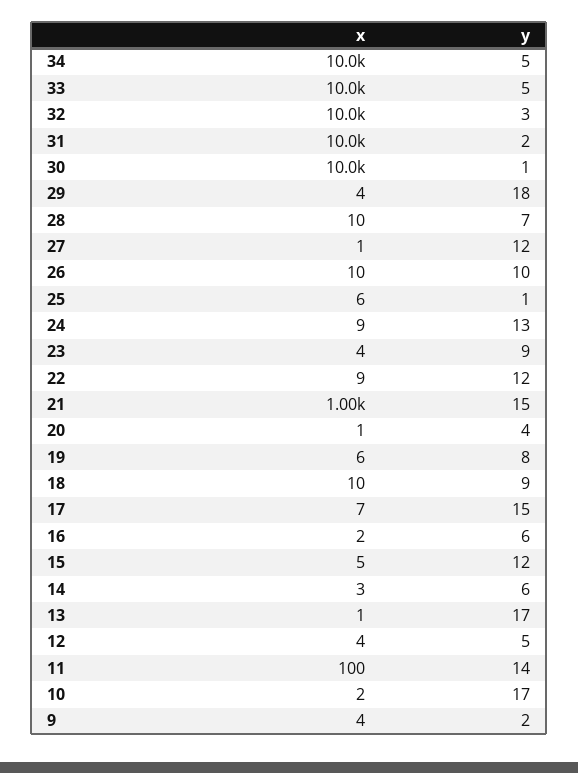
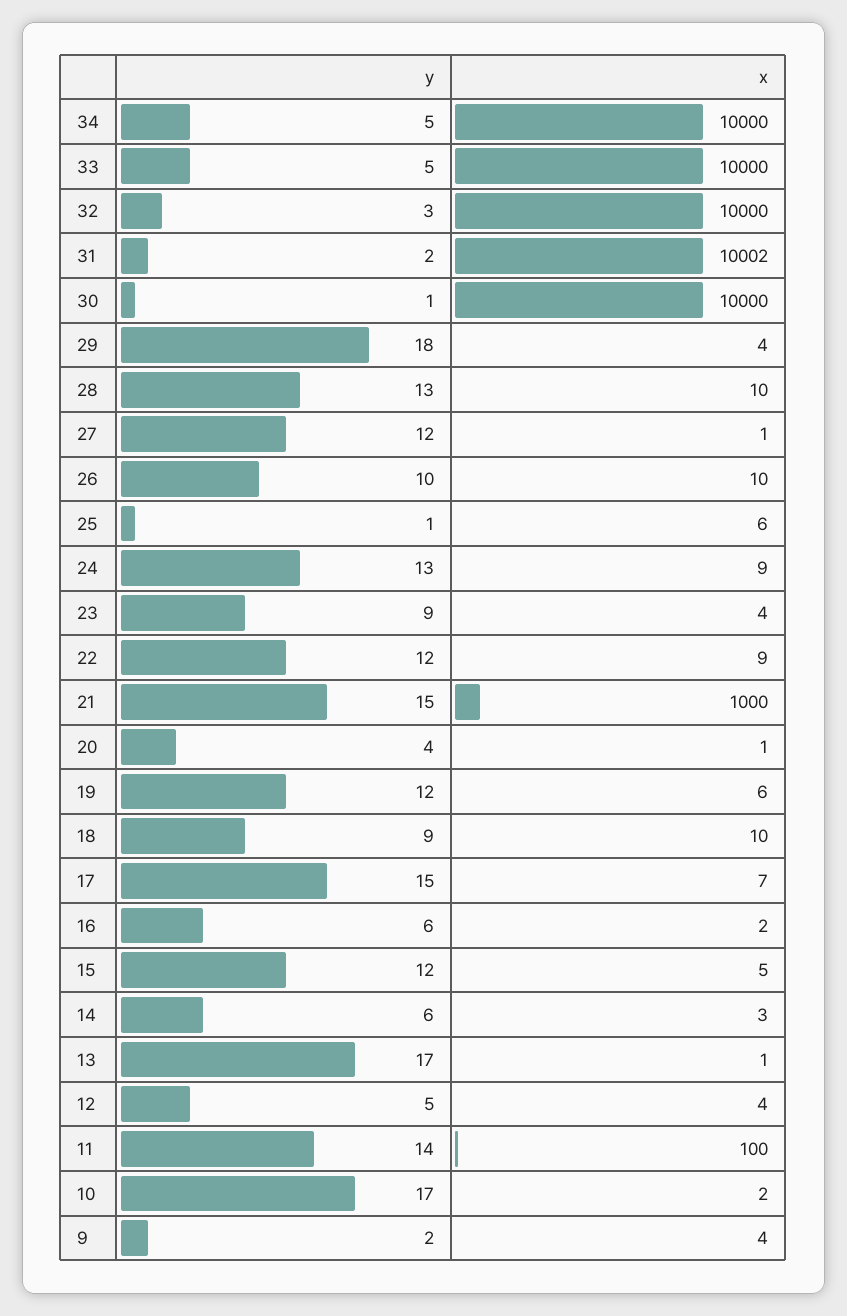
  {
    "x": {
      "34": 10000,
      "33": 10000,
      "32": 10000,
      "31": 10002,
      "30": 10000,
      "29": 4,
      "28": 10,
      "27": 1,
      "26": 10,
      "25": 6,
      "24": 9,
      "23": 4,
      "22": 9,
      "21": 1000,
      "20": 1,
      "19": 6,
      "18": 10,
      "17": 7,
      "16": 2,
      "15": 5,
      "14": 3,
      "13": 1,
      "12": 4,
      "11": 100,
      "10": 2,
      "9": 4
    },
    "y": {
      "34": 5,
      "33": 5,
      "32": 3,
      "31": 2,
      "30": 1,
      "29": 18,
-     "28": 7,
+     "28": 13,
      "27": 12,
      "26": 10,
      "25": 1,
      "24": 13,
      "23": 9,
      "22": 12,
      "21": 15,
      "20": 4,
-     "19": 8,
+     "19": 12,
      "18": 9,
      "17": 15,
      "16": 6,
      "15": 12,
      "14": 6,
      "13": 17,
      "12": 5,
      "11": 14,
      "10": 17,
      "9": 2
    }
  }

